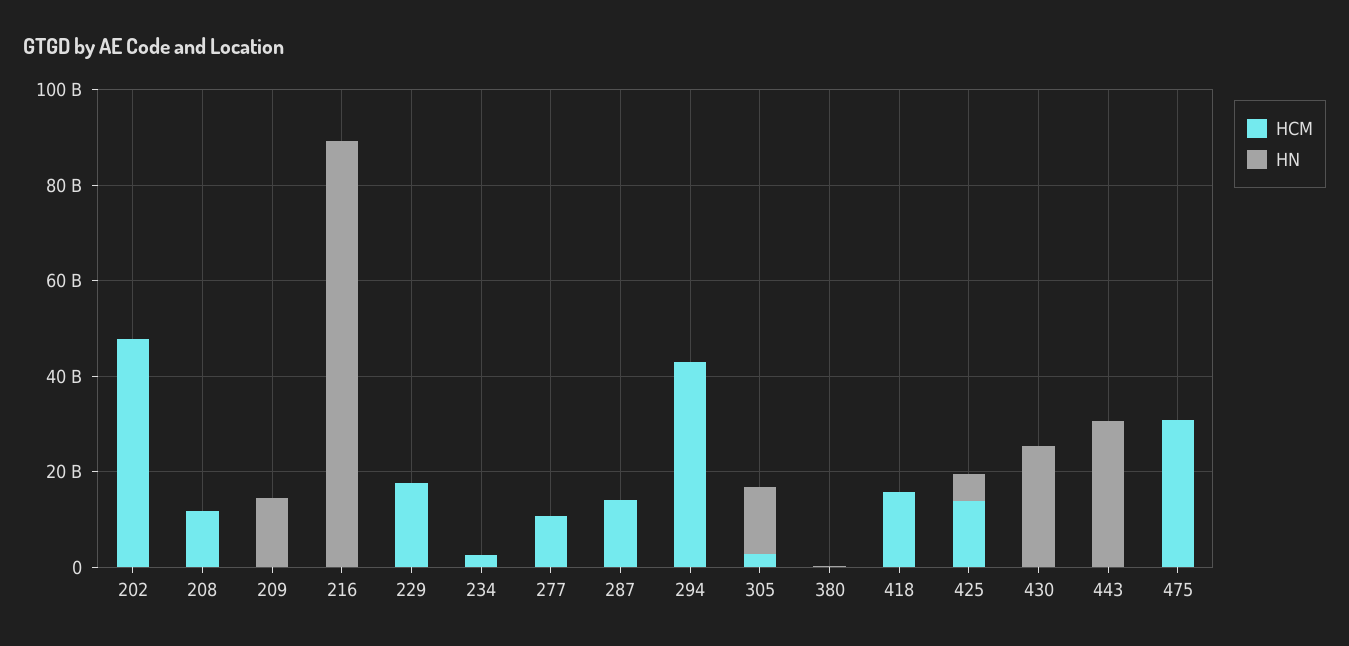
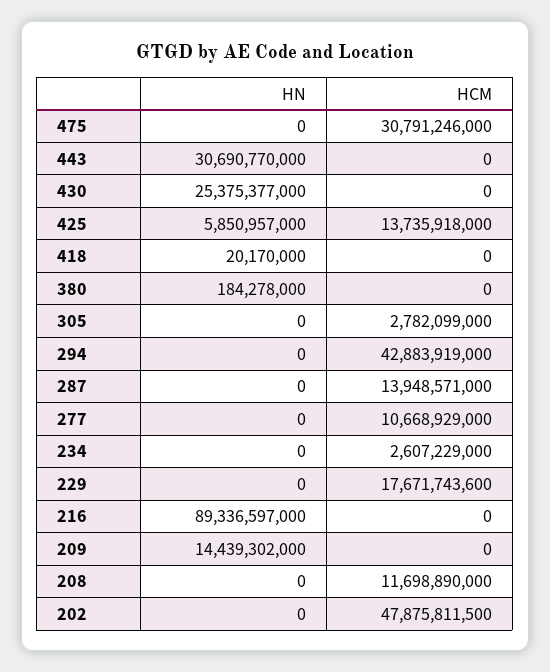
  {
    "HCM": {
      "202": 47875811500,
      "208": 11698890000,
      "209": 0,
      "216": 0,
      "229": 17671743600,
      "234": 2607229000,
      "277": 10668929000,
      "287": 13948571000,
      "294": 42883919000,
      "305": 2782099000,
      "380": 0,
-     "418": 15000000000,
+     "418": 0,
      "425": 13735918000,
      "430": 0,
      "443": 0,
      "475": 30791246000
    },
    "HN": {
      "202": 0,
      "208": 0,
      "209": 14439302000,
      "216": 89336597000,
      "229": 0,
      "234": 0,
      "277": 0,
      "287": 0,
      "294": 0,
-     "305": 15000000000,
+     "305": 0,
      "380": 184278000,
      "418": 20170000,
      "425": 5850957000,
      "430": 25375377000,
      "443": 30690770000,
      "475": 0
    }
  }

